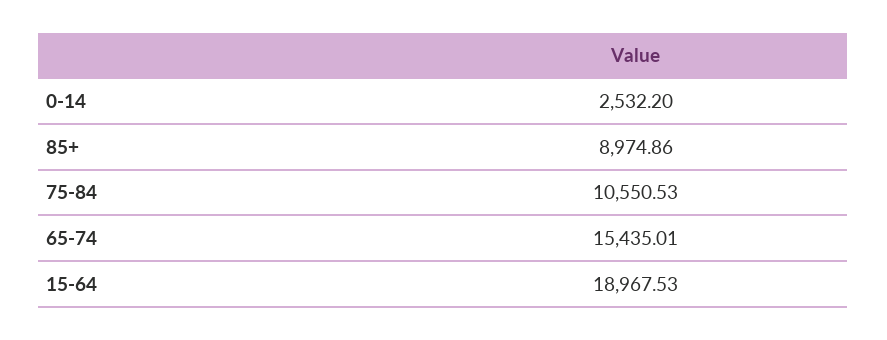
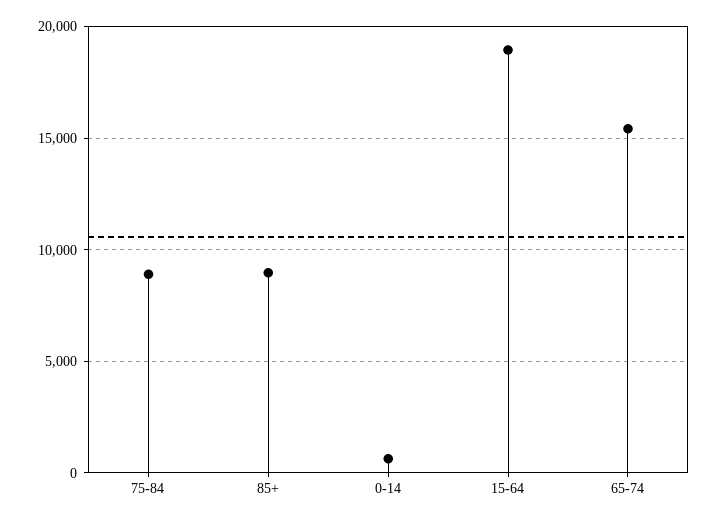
  {
-   "0-14": 2532.2,
+   "0-14": 500,
    "85+": 8974.86,
-   "75-84": 10550.53,
+   "75-84": 9000,
    "65-74": 15435.01,
    "15-64": 18967.53
  }

